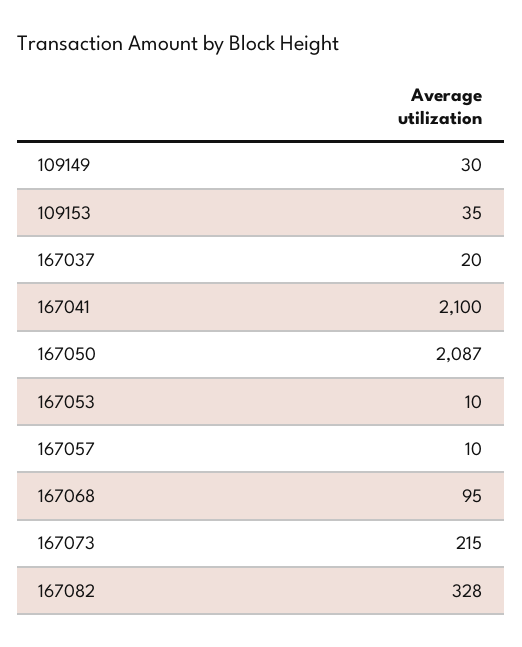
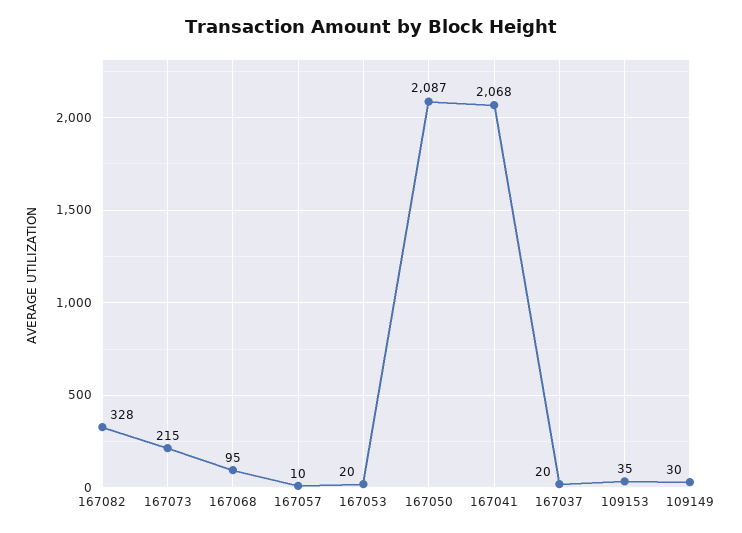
  {
    "109149": 30,
    "109153": 35,
    "167037": 20,
-   "167041": 2100,
+   "167041": 2068,
    "167050": 2087,
-   "167053": 10,
+   "167053": 20,
    "167057": 10,
    "167068": 95,
    "167073": 215,
    "167082": 328
  }

